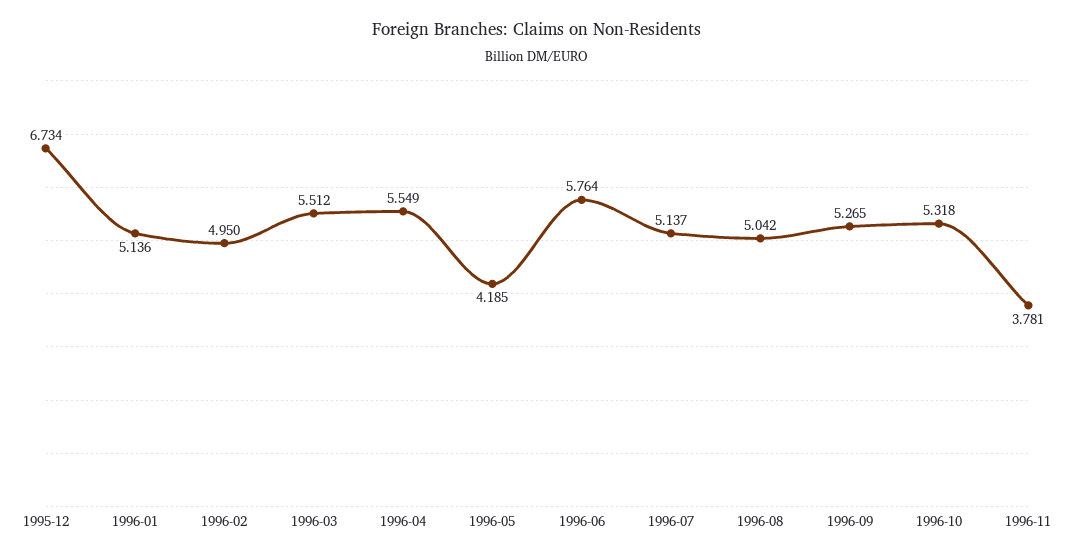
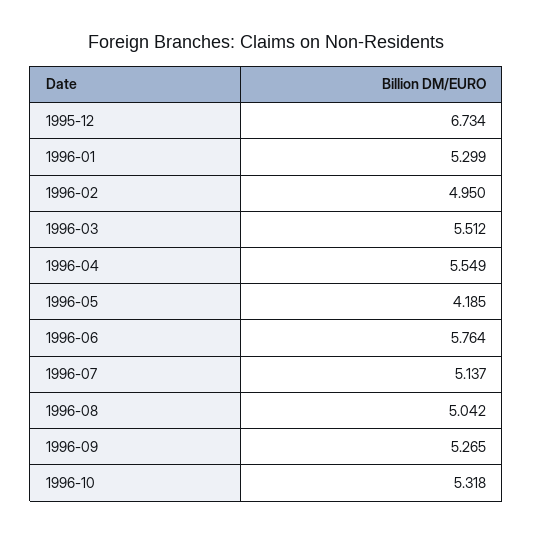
  {
    "1995-12": 6.734,
-   "1996-01": 5.136,
+   "1996-01": 5.299,
    "1996-02": 4.95,
    "1996-03": 5.512,
    "1996-04": 5.549,
    "1996-05": 4.185,
    "1996-06": 5.764,
    "1996-07": 5.137,
    "1996-08": 5.042,
    "1996-09": 5.265,
-   "1996-10": 5.318,
+   "1996-10": 5.318
-   "1996-11": 3.781
  }

